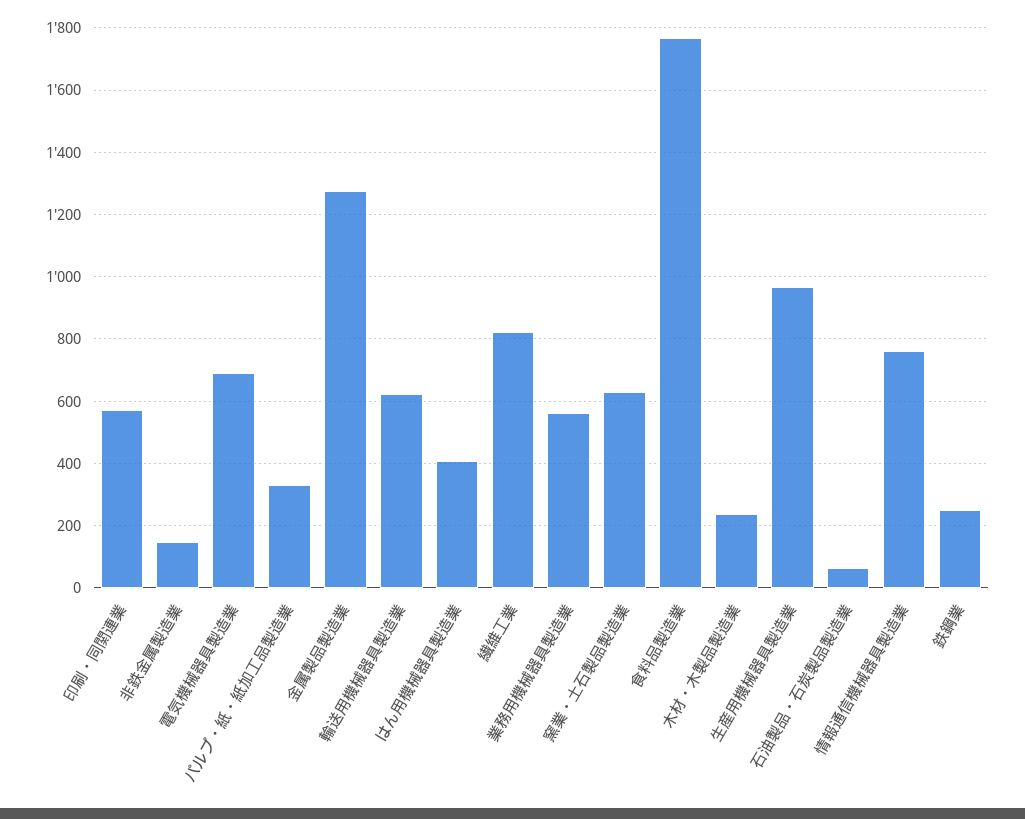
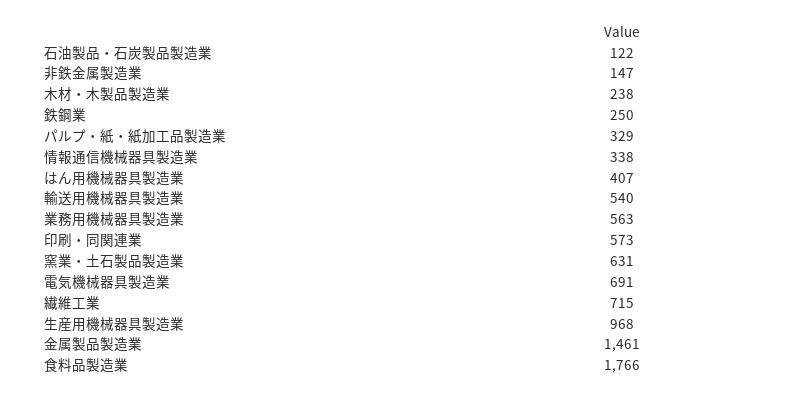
  {
    "印刷・同関連業": 573,
    "非鉄金属製造業": 147,
    "電気機械器具製造業": 691,
    "パルプ・紙・紙加工品製造業": 329,
-   "金属製品製造業": 1280,
+   "金属製品製造業": 1461,
-   "輸送用機械器具製造業": 620,
+   "輸送用機械器具製造業": 540,
    "はん用機械器具製造業": 407,
-   "繊維工業": 820,
+   "繊維工業": 715,
    "業務用機械器具製造業": 563,
    "窯業・土石製品製造業": 631,
    "食料品製造業": 1766,
    "木材・木製品製造業": 238,
    "生産用機械器具製造業": 968,
-   "石油製品・石炭製品製造業": 60,
+   "石油製品・石炭製品製造業": 122,
-   "情報通信機械器具製造業": 760,
+   "情報通信機械器具製造業": 338,
    "鉄鋼業": 250
  }

